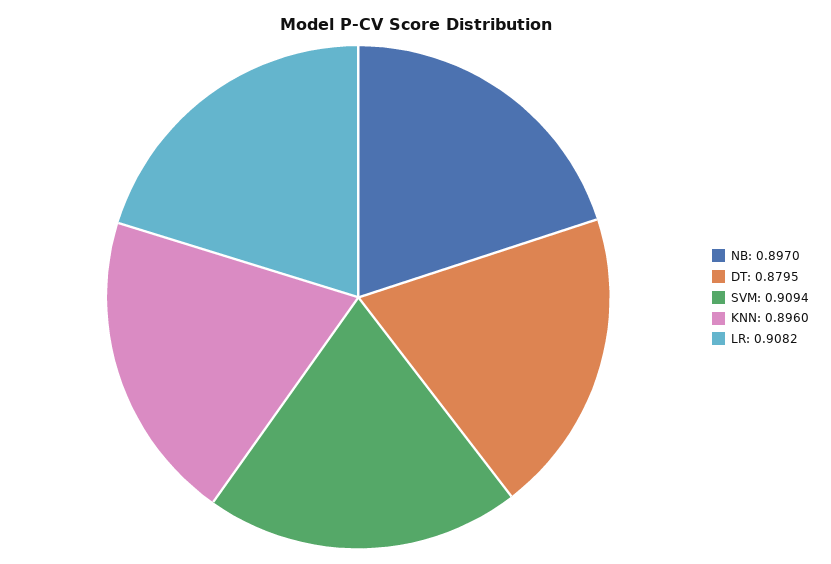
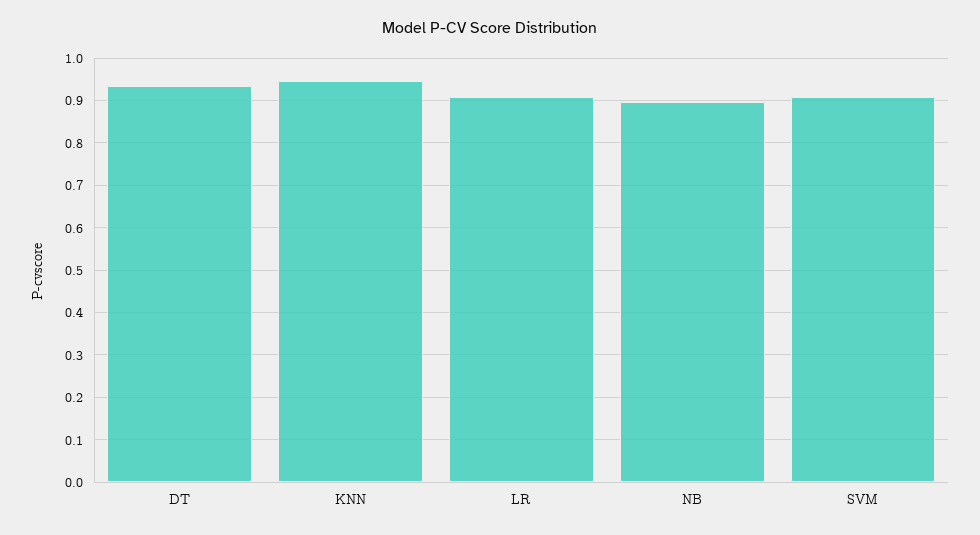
  {
    "NB": 0.897,
-   "DT": 0.8795,
+   "DT": 0.94,
    "SVM": 0.9094,
-   "KNN": 0.896,
+   "KNN": 0.94,
    "LR": 0.9082
  }

